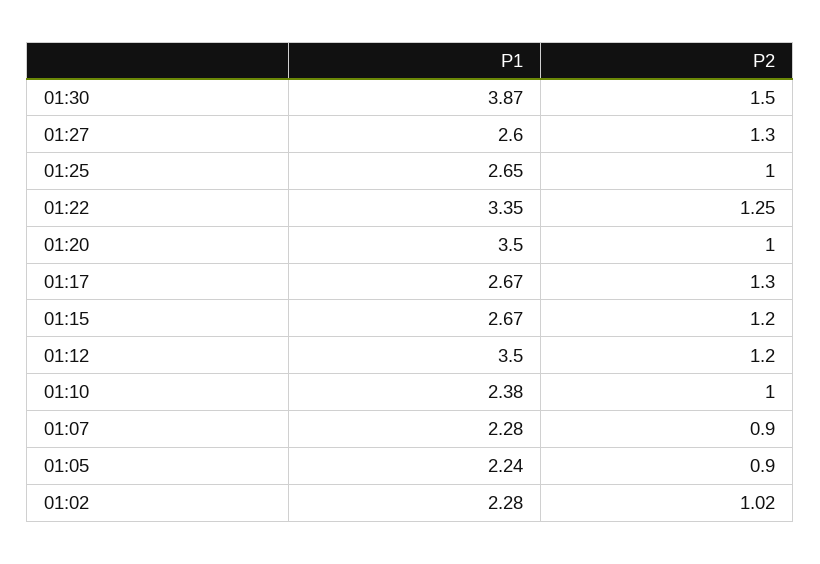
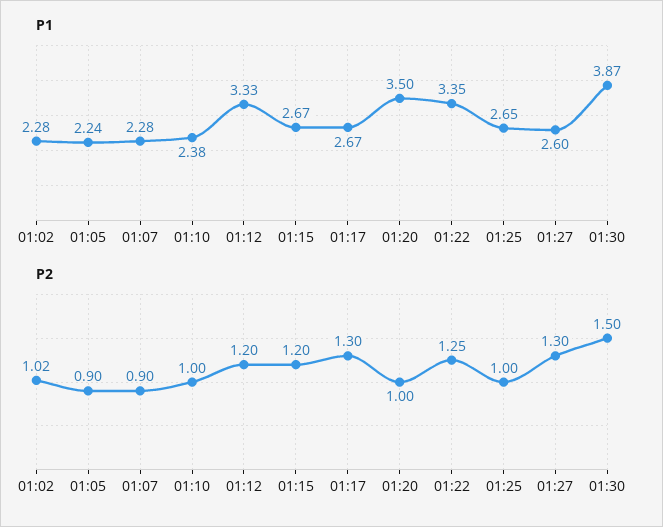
  {
    "P1": {
      "01:30": 3.87,
      "01:27": 2.6,
      "01:25": 2.65,
      "01:22": 3.35,
      "01:20": 3.5,
      "01:17": 2.67,
      "01:15": 2.67,
-     "01:12": 3.5,
+     "01:12": 3.33,
      "01:10": 2.38,
      "01:07": 2.28,
      "01:05": 2.24,
      "01:02": 2.28
    },
    "P2": {
      "01:30": 1.5,
      "01:27": 1.3,
      "01:25": 1,
      "01:22": 1.25,
      "01:20": 1,
      "01:17": 1.3,
      "01:15": 1.2,
      "01:12": 1.2,
      "01:10": 1,
      "01:07": 0.9,
      "01:05": 0.9,
      "01:02": 1.02
    }
  }

